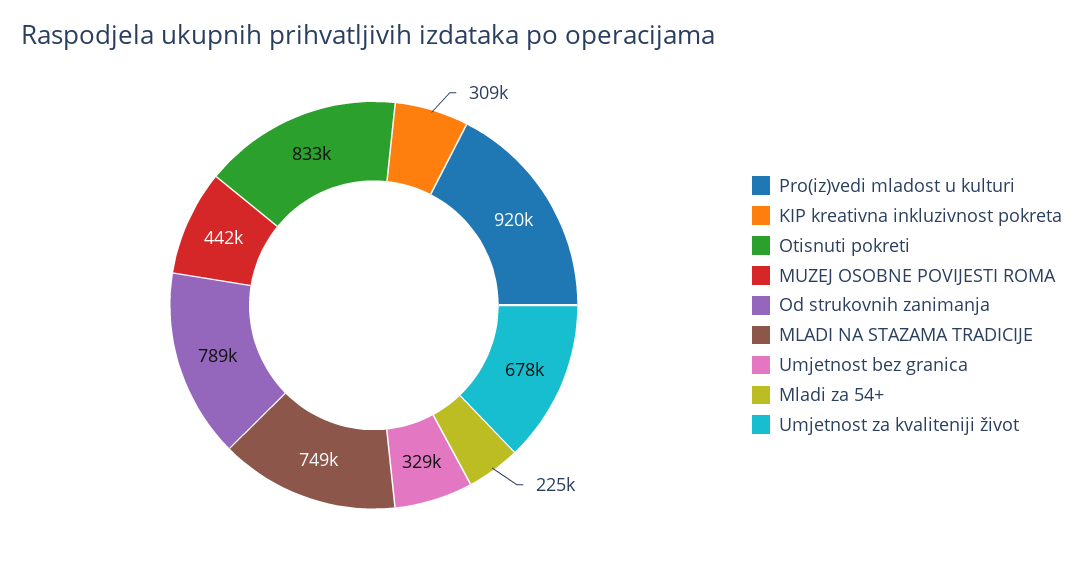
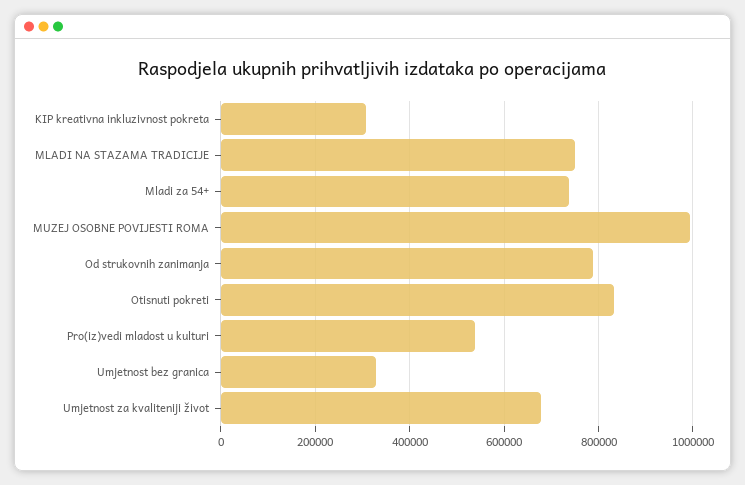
  {
-   "Pro(iz)vedi mladost u kulturi": 920000,
+   "Pro(iz)vedi mladost u kulturi": 540000,
    "KIP kreativna inkluzivnost pokreta": 309000,
    "Otisnuti pokreti": 833000,
-   "MUZEJ OSOBNE POVIJESTI ROMA": 442000,
+   "MUZEJ OSOBNE POVIJESTI ROMA": 1000000,
    "Od strukovnih zanimanja": 789000,
    "MLADI NA STAZAMA TRADICIJE": 749000,
    "Umjetnost bez granica": 329000,
-   "Mladi za 54+": 225000,
+   "Mladi za 54+": 740000,
    "Umjetnost za kvaliteniji život": 678000
  }

